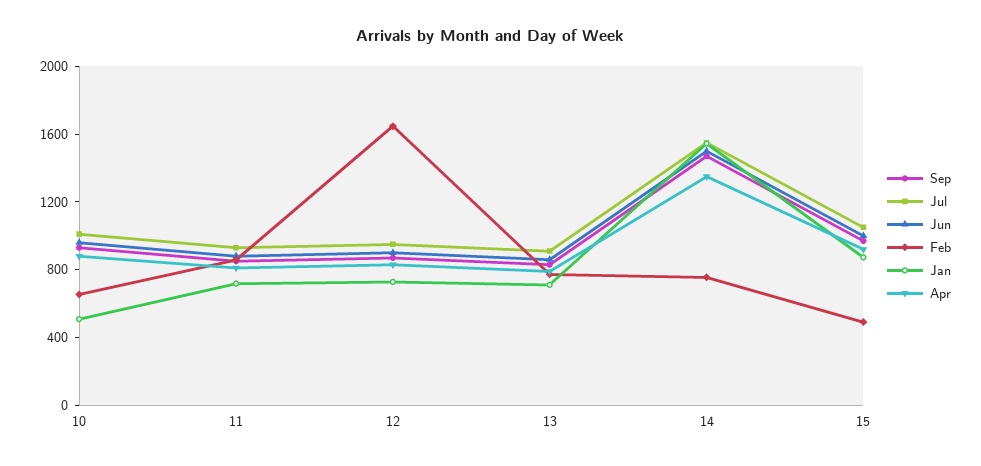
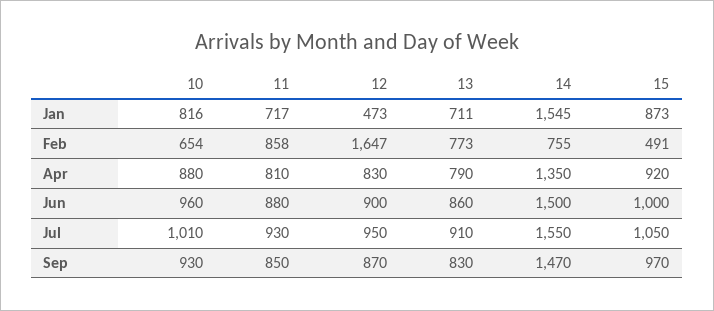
  {
    "Sep": {
      "10": 930,
      "11": 850,
      "12": 870,
      "13": 830,
      "14": 1470,
      "15": 970
    },
    "Jul": {
      "10": 1010,
      "11": 930,
      "12": 950,
      "13": 910,
      "14": 1550,
      "15": 1050
    },
    "Jun": {
      "10": 960,
      "11": 880,
      "12": 900,
      "13": 860,
      "14": 1500,
      "15": 1000
    },
    "Feb": {
      "10": 654,
      "11": 858,
      "12": 1647,
      "13": 773,
      "14": 755,
      "15": 491
    },
    "Jan": {
-     "10": 500,
+     "10": 816,
      "11": 717,
-     "12": 700,
+     "12": 473,
      "13": 711,
      "14": 1545,
      "15": 873
    },
    "Apr": {
      "10": 880,
      "11": 810,
      "12": 830,
      "13": 790,
      "14": 1350,
      "15": 920
    }
  }

